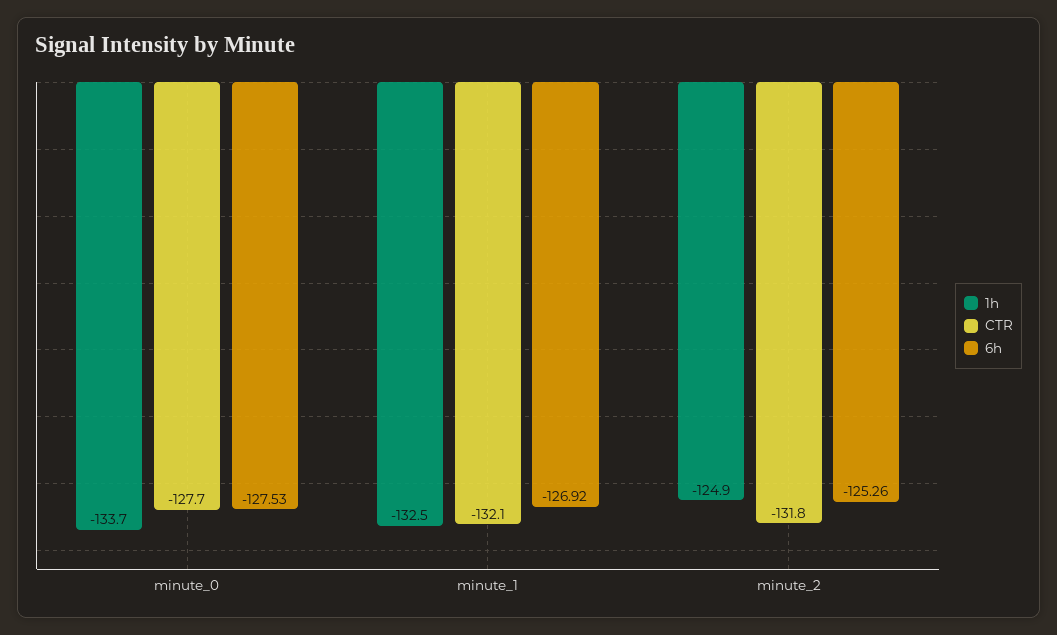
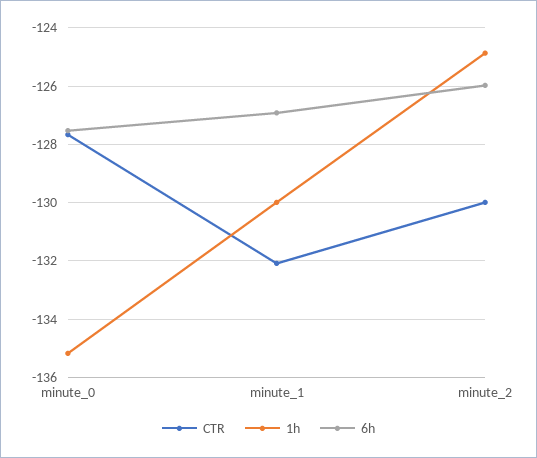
  {
    "1h": {
-     "minute_0": -133.7,
+     "minute_0": -135.25,
-     "minute_1": -132.5,
+     "minute_1": -130,
      "minute_2": -124.9
    },
    "CTR": {
      "minute_0": -127.7,
      "minute_1": -132.1,
-     "minute_2": -131.8
+     "minute_2": -130
    },
    "6h": {
      "minute_0": -127.53,
      "minute_1": -126.92,
-     "minute_2": -125.26
+     "minute_2": -126
    }
  }

